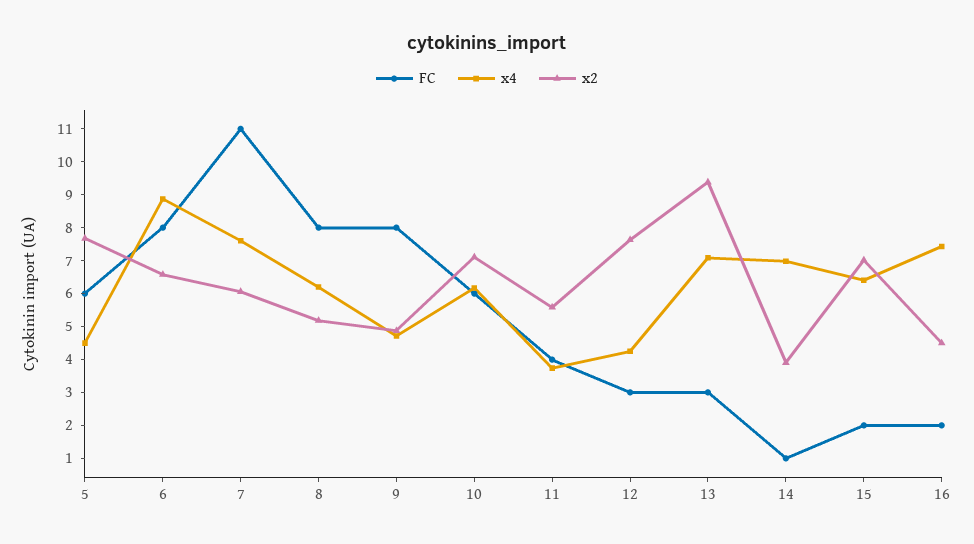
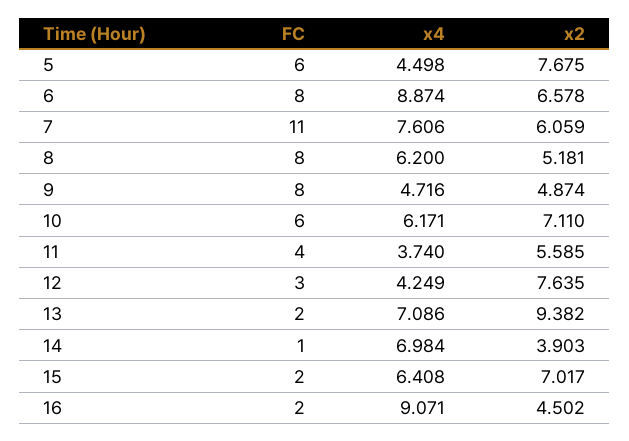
  {
    "FC": {
      "5": 6,
      "6": 8,
      "7": 11,
      "8": 8,
      "9": 8,
      "10": 6,
      "11": 4,
      "12": 3,
-     "13": 3,
+     "13": 2,
      "14": 1,
      "15": 2,
      "16": 2
    },
    "x4": {
      "5": 4.498,
      "6": 8.874,
      "7": 7.606,
      "8": 6.2,
      "9": 4.716,
      "10": 6.171,
      "11": 3.74,
      "12": 4.249,
      "13": 7.086,
      "14": 6.984,
      "15": 6.408,
-     "16": 7.5
+     "16": 9.071
    },
    "x2": {
      "5": 7.675,
      "6": 6.578,
      "7": 6.059,
      "8": 5.181,
      "9": 4.874,
      "10": 7.11,
      "11": 5.585,
      "12": 7.635,
      "13": 9.382,
      "14": 3.903,
      "15": 7.017,
      "16": 4.502
    }
  }

